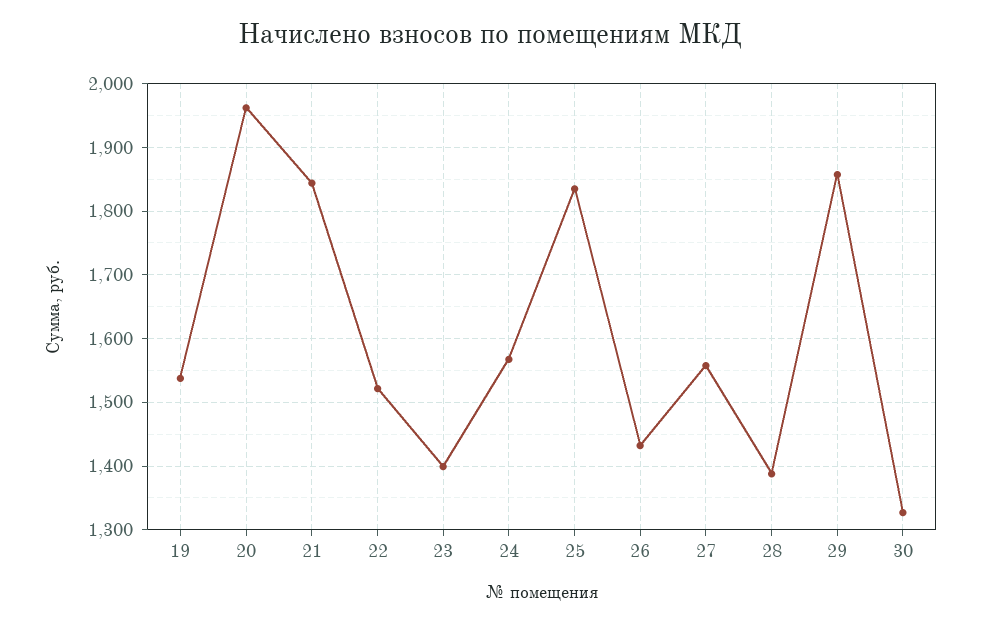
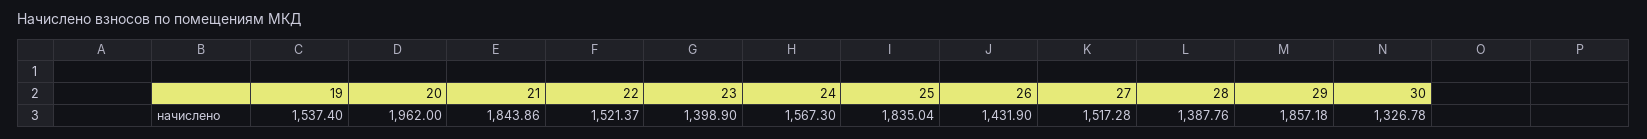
  {
    "19": 1537.4,
    "20": 1962,
    "21": 1843.86,
    "22": 1521.37,
    "23": 1398.9,
    "24": 1567.3,
    "25": 1835.04,
    "26": 1431.9,
-   "27": 1560,
+   "27": 1517.28,
    "28": 1387.76,
    "29": 1857.18,
    "30": 1326.78
  }

